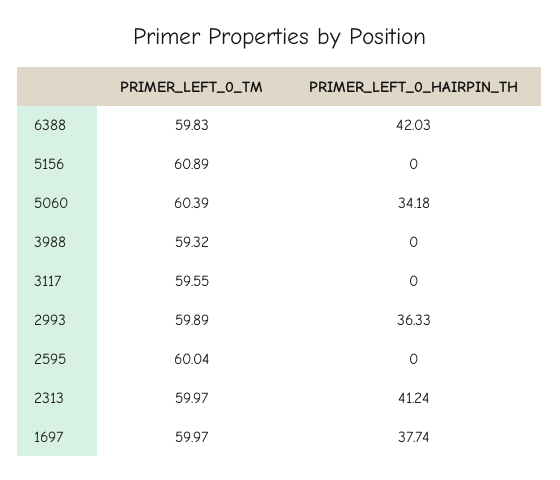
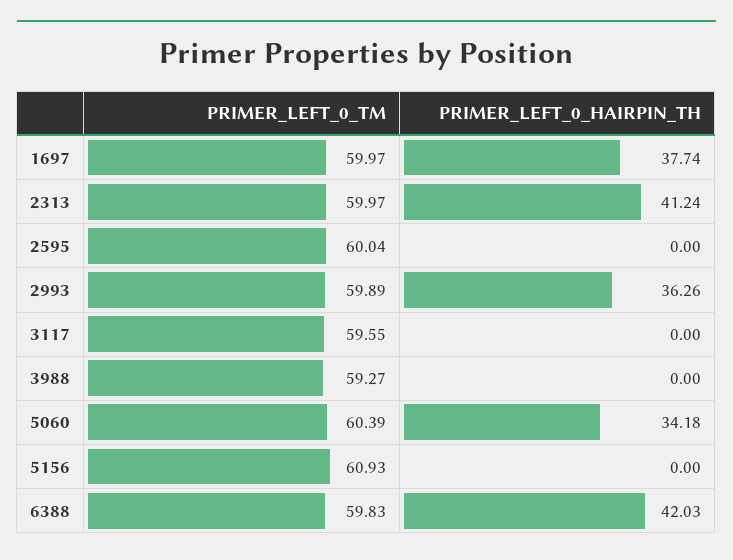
  {
    "PRIMER_LEFT_0_TM": {
      "6388": 59.83,
-     "5156": 60.89,
+     "5156": 60.93,
      "5060": 60.39,
-     "3988": 59.32,
+     "3988": 59.27,
      "3117": 59.55,
      "2993": 59.89,
      "2595": 60.04,
      "2313": 59.97,
      "1697": 59.97
    },
    "PRIMER_LEFT_0_HAIRPIN_TH": {
      "6388": 42.03,
      "5156": 0,
      "5060": 34.18,
      "3988": 0,
      "3117": 0,
-     "2993": 36.33,
+     "2993": 36.26,
      "2595": 0,
      "2313": 41.24,
      "1697": 37.74
    }
  }

